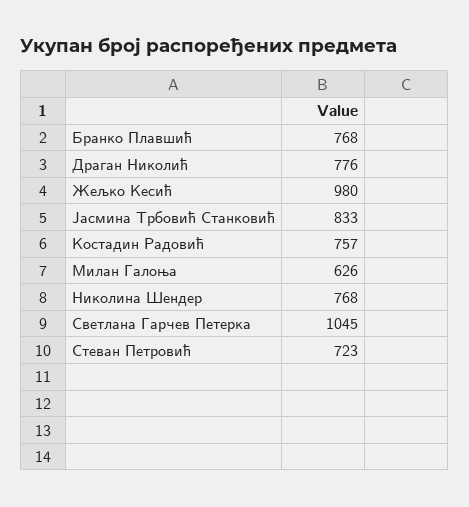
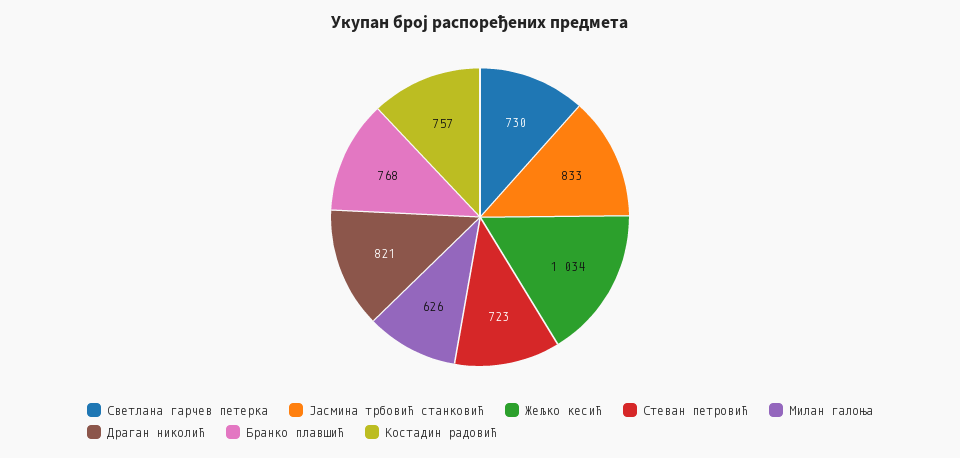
  {
    "Бранко Плавшић": 768,
-   "Драган Николић": 776,
+   "Драган Николић": 821,
-   "Жељко Кесић": 980,
+   "Жељко Кесић": 1034,
    "Јасмина Трбовић Станковић": 833,
    "Костадин Радовић": 757,
    "Милан Галоња": 626,
-   "Николина Шендер": 768,
-   "Светлана Гарчев Петерка": 1045,
+   "Светлана Гарчев Петерка": 730,
    "Стеван Петровић": 723
  }

